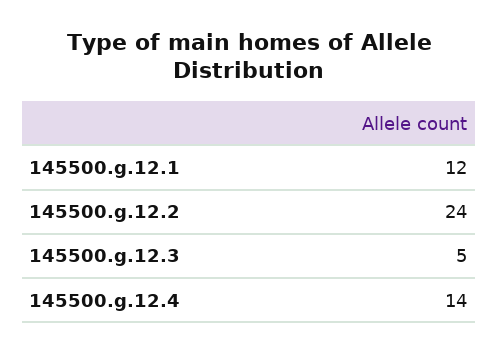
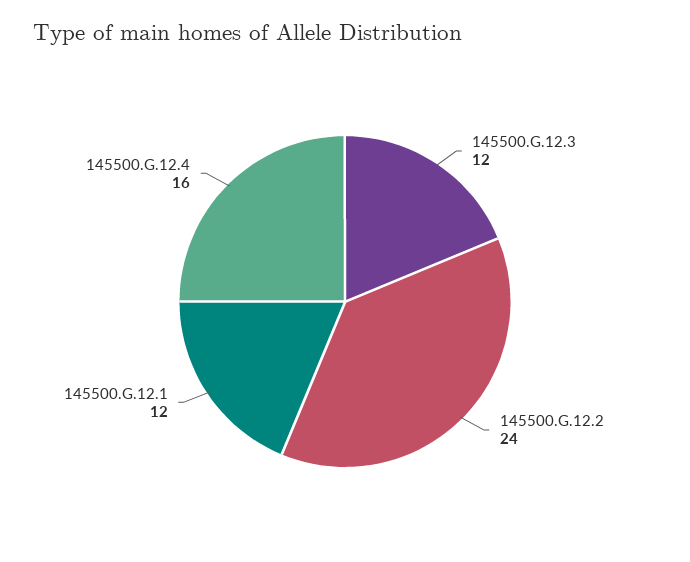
  {
    "145500.g.12.1": 12,
    "145500.g.12.2": 24,
-   "145500.g.12.3": 5,
+   "145500.g.12.3": 12,
-   "145500.g.12.4": 14
+   "145500.g.12.4": 16
  }

